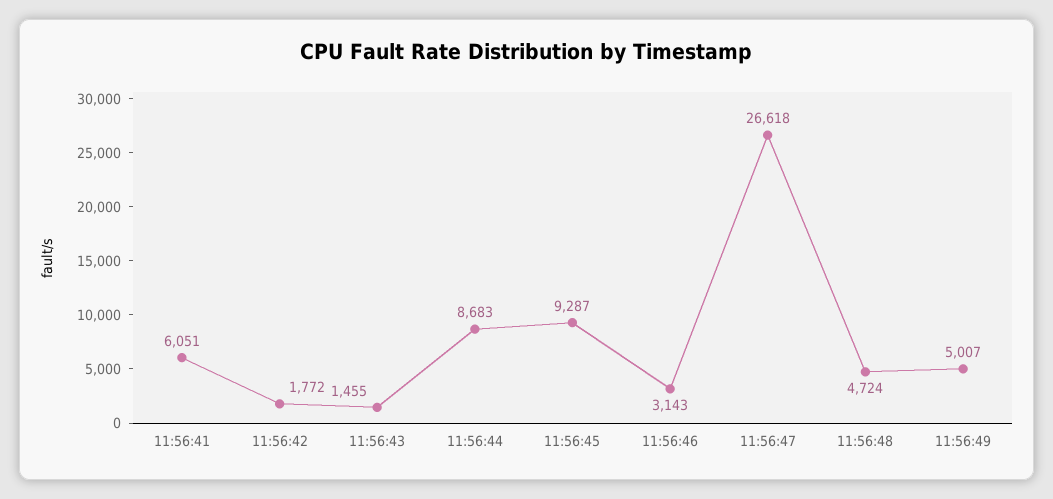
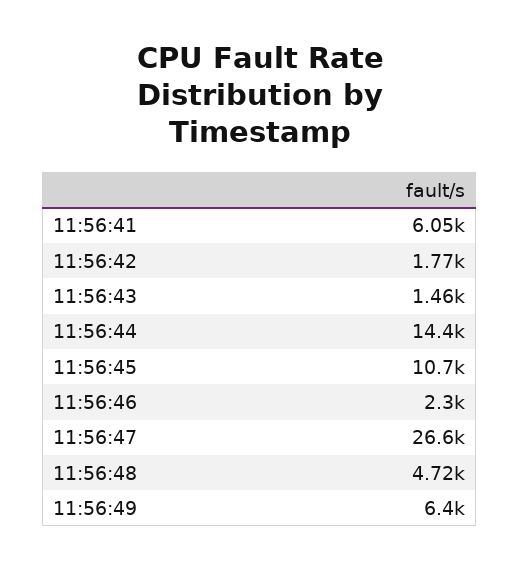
  {
    "11:56:41": 6051,
    "11:56:42": 1772,
    "11:56:43": 1455,
-   "11:56:44": 8683,
+   "11:56:44": 14400,
-   "11:56:45": 9287,
+   "11:56:45": 10700,
-   "11:56:46": 3143,
+   "11:56:46": 2300,
    "11:56:47": 26618,
    "11:56:48": 4724,
-   "11:56:49": 5007
+   "11:56:49": 6400
  }

